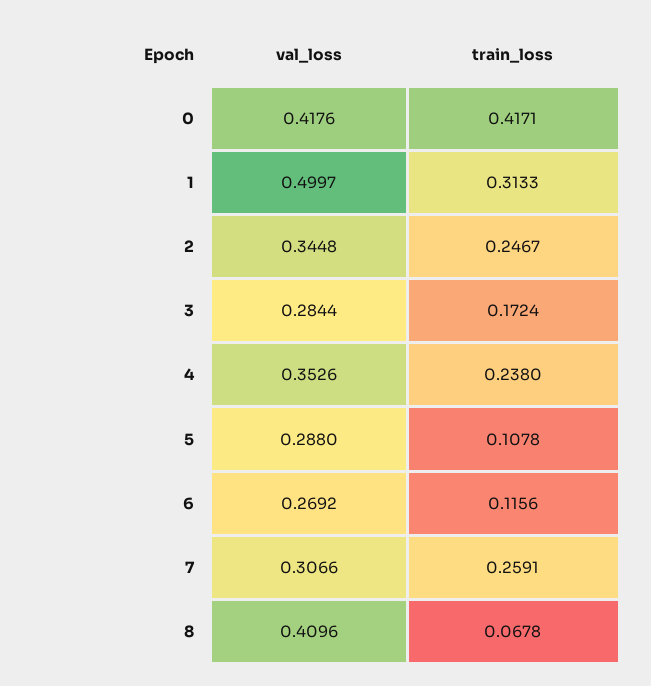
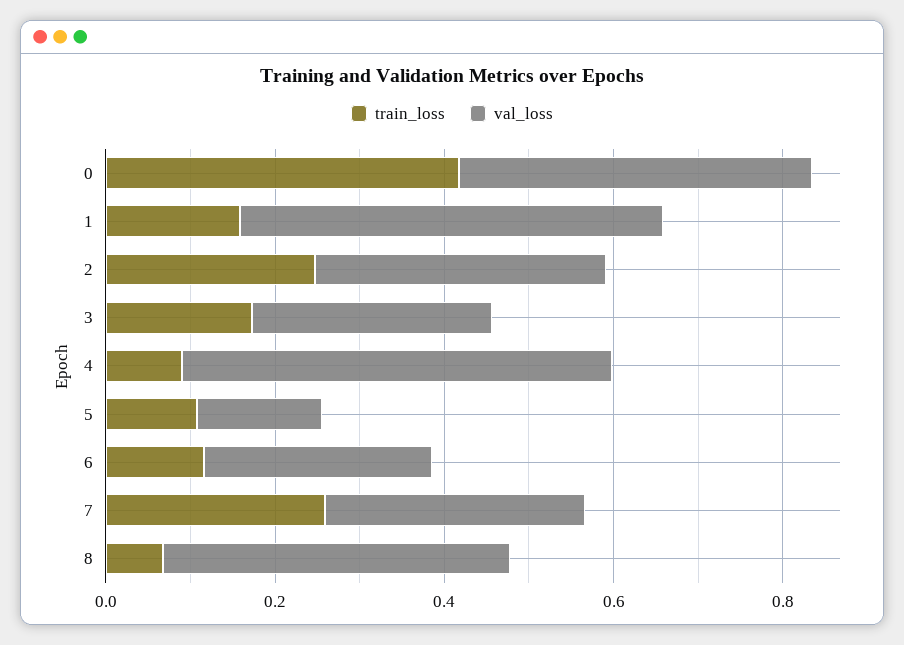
  {
    "val_loss": {
      "0": 0.4176,
      "1": 0.4997,
      "2": 0.3448,
      "3": 0.2844,
-     "4": 0.3526,
+     "4": 0.5,
-     "5": 0.288,
+     "5": 0.15,
      "6": 0.2692,
      "7": 0.3066,
      "8": 0.4096
    },
    "train_loss": {
      "0": 0.4171,
-     "1": 0.3133,
+     "1": 0.15,
      "2": 0.2467,
      "3": 0.1724,
-     "4": 0.238,
+     "4": 0.1,
      "5": 0.1078,
      "6": 0.1156,
      "7": 0.2591,
      "8": 0.0678
    }
  }

